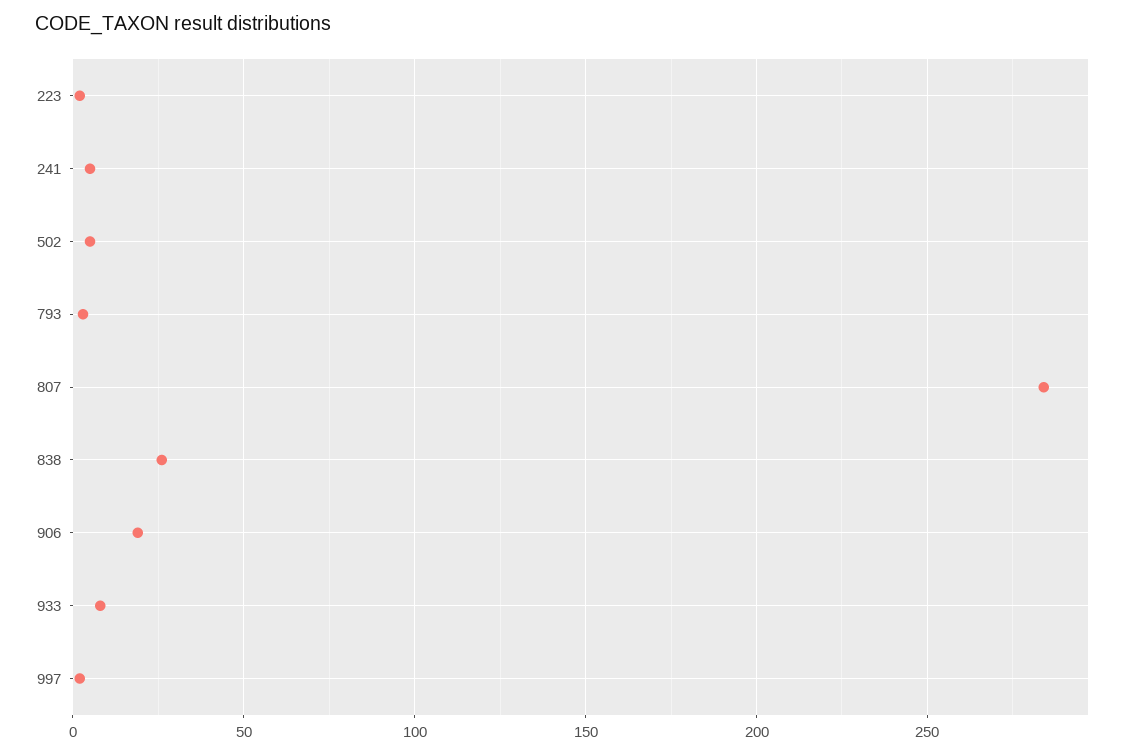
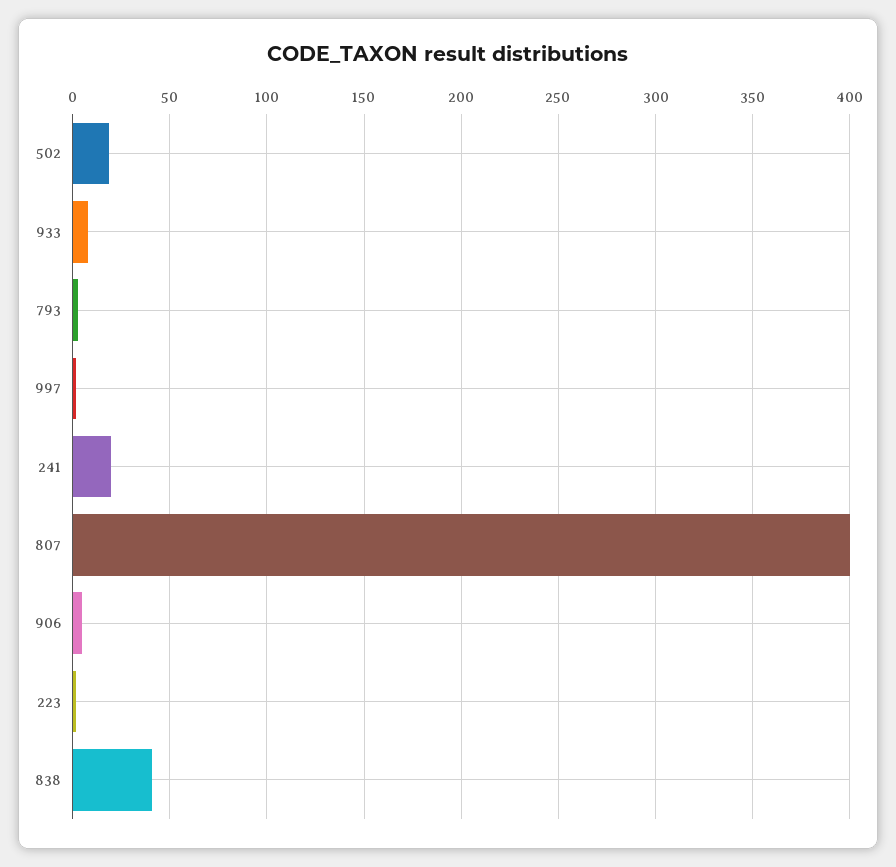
  {
    "223": 0,
-   "241": 5,
+   "241": 20,
-   "502": 5,
+   "502": 20,
    "793": 5,
-   "807": 285,
+   "807": 400,
-   "838": 25,
+   "838": 40,
-   "906": 20,
+   "906": 5,
    "933": 10,
    "997": 0
  }

